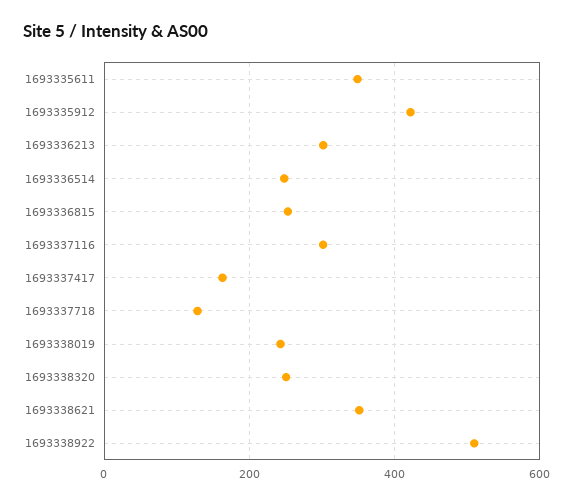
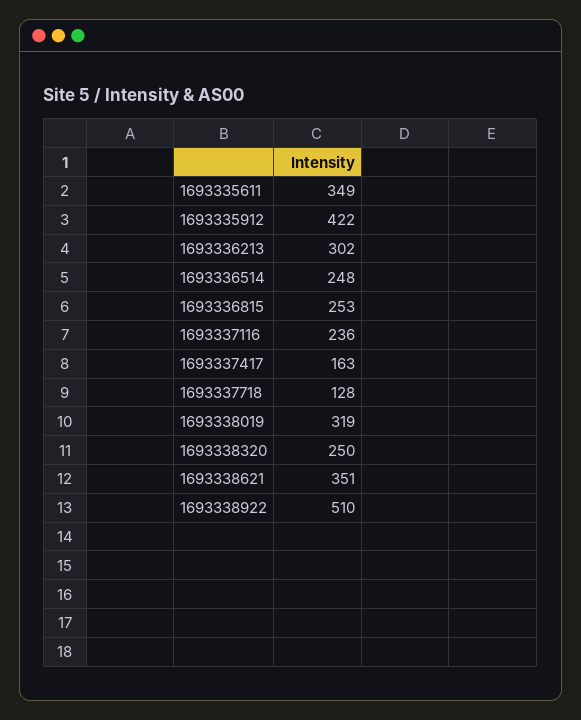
  {
    "1693335611": 349,
    "1693335912": 422,
    "1693336213": 302,
    "1693336514": 248,
    "1693336815": 253,
-   "1693337116": 300,
+   "1693337116": 236,
    "1693337417": 163,
    "1693337718": 128,
-   "1693338019": 240,
+   "1693338019": 319,
    "1693338320": 250,
    "1693338621": 351,
    "1693338922": 510
  }

